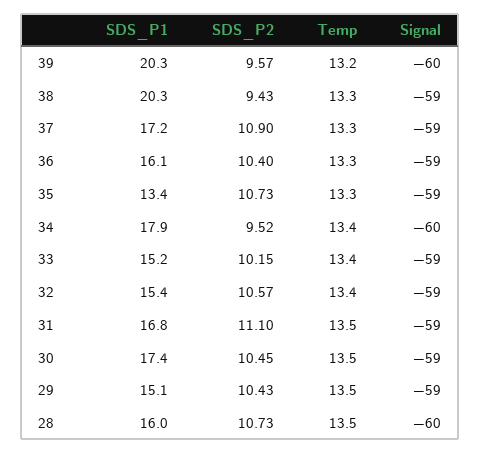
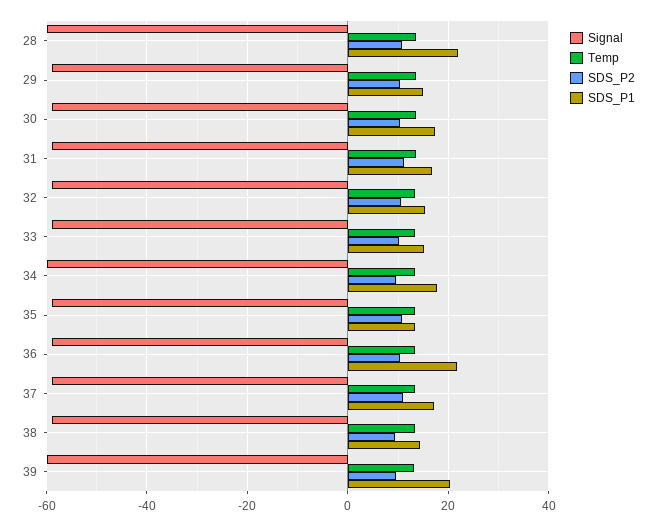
  {
    "SDS_P1": {
      "39": 20.3,
-     "38": 20.3,
+     "38": 14,
      "37": 17.2,
-     "36": 16.1,
+     "36": 22,
      "35": 13.4,
      "34": 17.9,
      "33": 15.2,
      "32": 15.4,
      "31": 16.8,
      "30": 17.4,
      "29": 15.1,
-     "28": 16
+     "28": 22
    },
    "SDS_P2": {
      "39": 9.57,
      "38": 9.43,
      "37": 10.9,
      "36": 10.4,
      "35": 10.73,
      "34": 9.52,
      "33": 10.15,
      "32": 10.57,
      "31": 11.1,
      "30": 10.45,
      "29": 10.43,
      "28": 10.73
    },
    "Temp": {
      "39": 13.2,
      "38": 13.3,
      "37": 13.3,
      "36": 13.3,
      "35": 13.3,
      "34": 13.4,
      "33": 13.4,
      "32": 13.4,
      "31": 13.5,
      "30": 13.5,
      "29": 13.5,
      "28": 13.5
    },
    "Signal": {
      "39": -60,
      "38": -59,
      "37": -59,
      "36": -59,
      "35": -59,
      "34": -60,
      "33": -59,
      "32": -59,
      "31": -59,
      "30": -59,
      "29": -59,
      "28": -60
    }
  }

